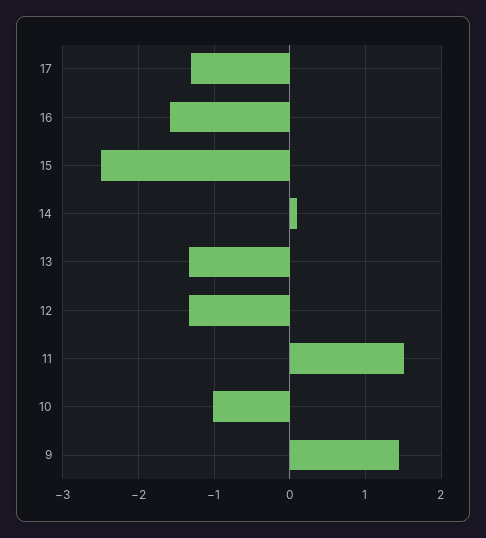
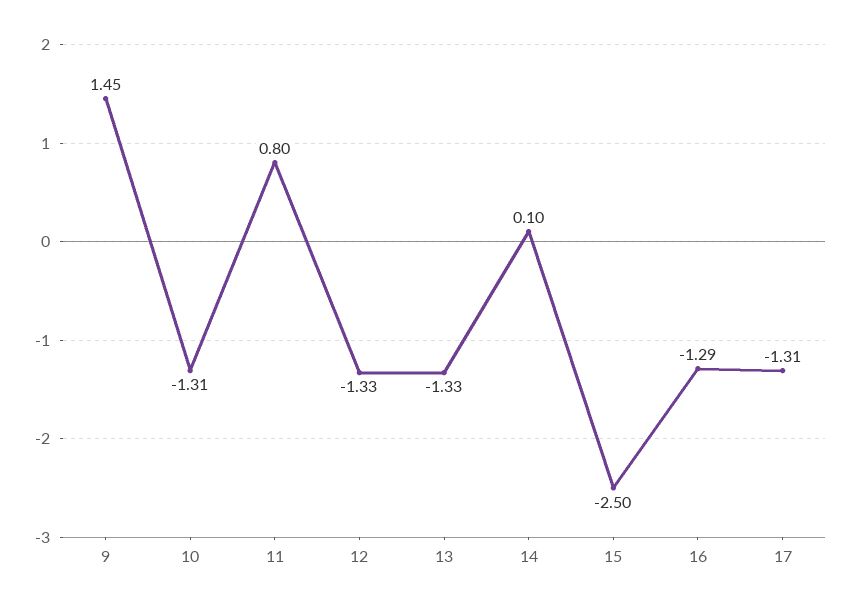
  {
    "17": -1.31,
-   "16": -1.6,
+   "16": -1.29,
    "15": -2.5,
    "14": 0.1,
    "13": -1.33,
    "12": -1.33,
-   "11": 1.5,
+   "11": 0.8,
-   "10": -1,
+   "10": -1.31,
    "9": 1.45
  }

